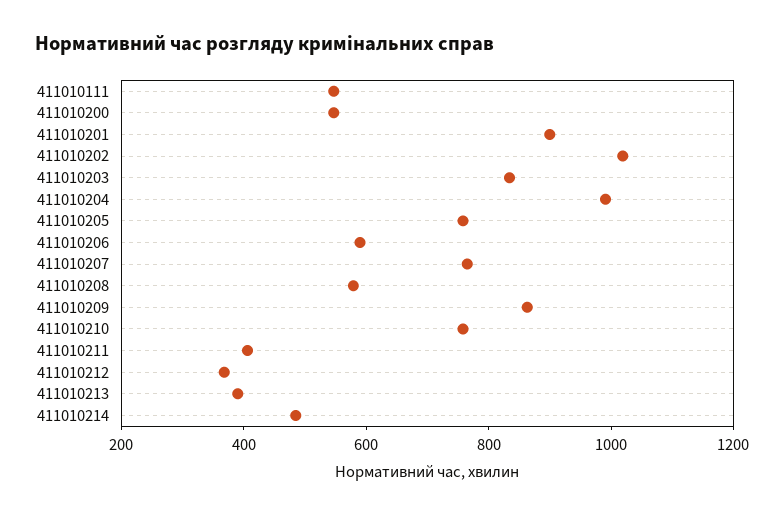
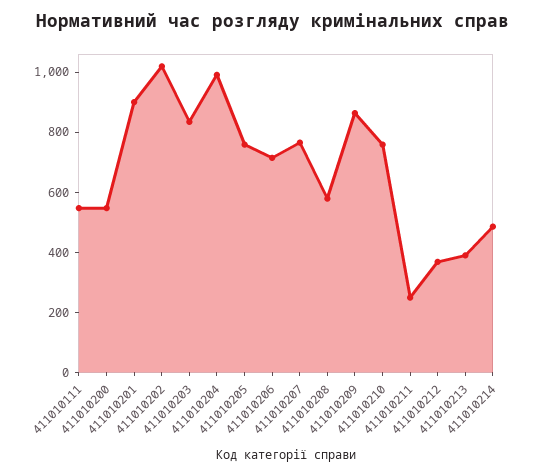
  {
    "411010111": 550,
    "411010200": 550,
    "411010201": 900,
    "411010202": 1000,
    "411010203": 850,
    "411010204": 1000,
    "411010205": 750,
-   "411010206": 600,
+   "411010206": 700,
    "411010207": 750,
    "411010208": 600,
    "411010209": 850,
    "411010210": 750,
-   "411010211": 400,
+   "411010211": 250,
    "411010212": 350,
    "411010213": 400,
    "411010214": 500
  }

